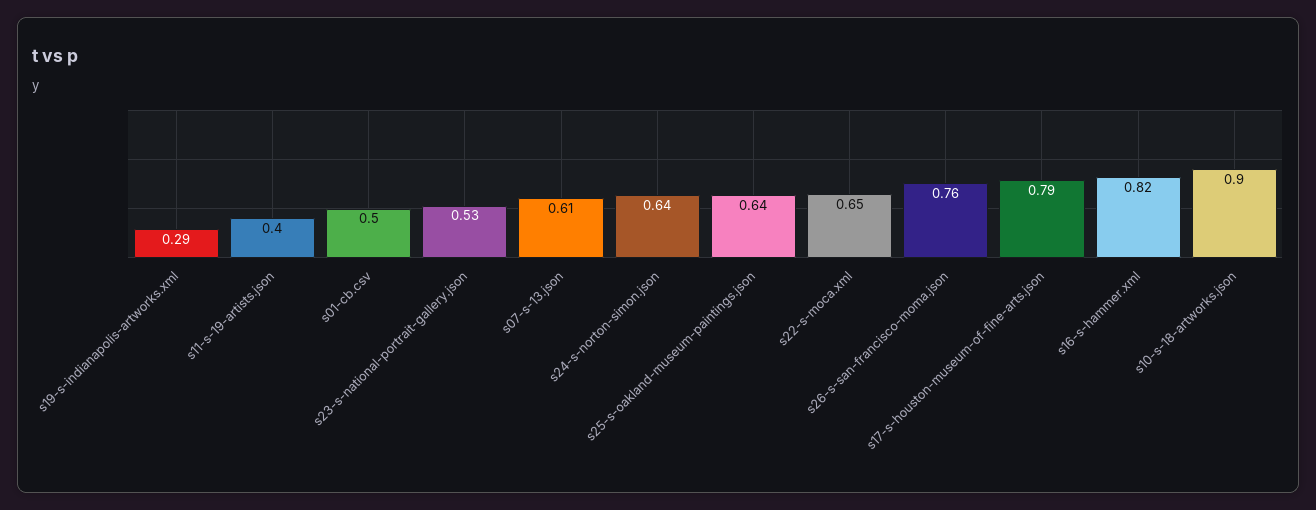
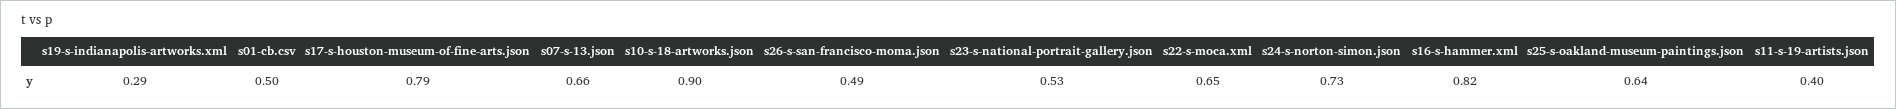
  {
    "s19-s-indianapolis-artworks.xml": 0.29,
    "s11-s-19-artists.json": 0.4,
    "s01-cb.csv": 0.5,
    "s23-s-national-portrait-gallery.json": 0.53,
-   "s07-s-13.json": 0.61,
+   "s07-s-13.json": 0.66,
-   "s24-s-norton-simon.json": 0.64,
+   "s24-s-norton-simon.json": 0.73,
    "s25-s-oakland-museum-paintings.json": 0.64,
    "s22-s-moca.xml": 0.65,
-   "s26-s-san-francisco-moma.json": 0.76,
+   "s26-s-san-francisco-moma.json": 0.49,
    "s17-s-houston-museum-of-fine-arts.json": 0.79,
    "s16-s-hammer.xml": 0.82,
    "s10-s-18-artworks.json": 0.9
  }

